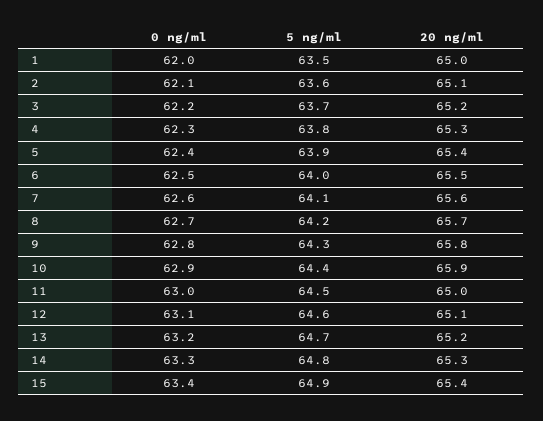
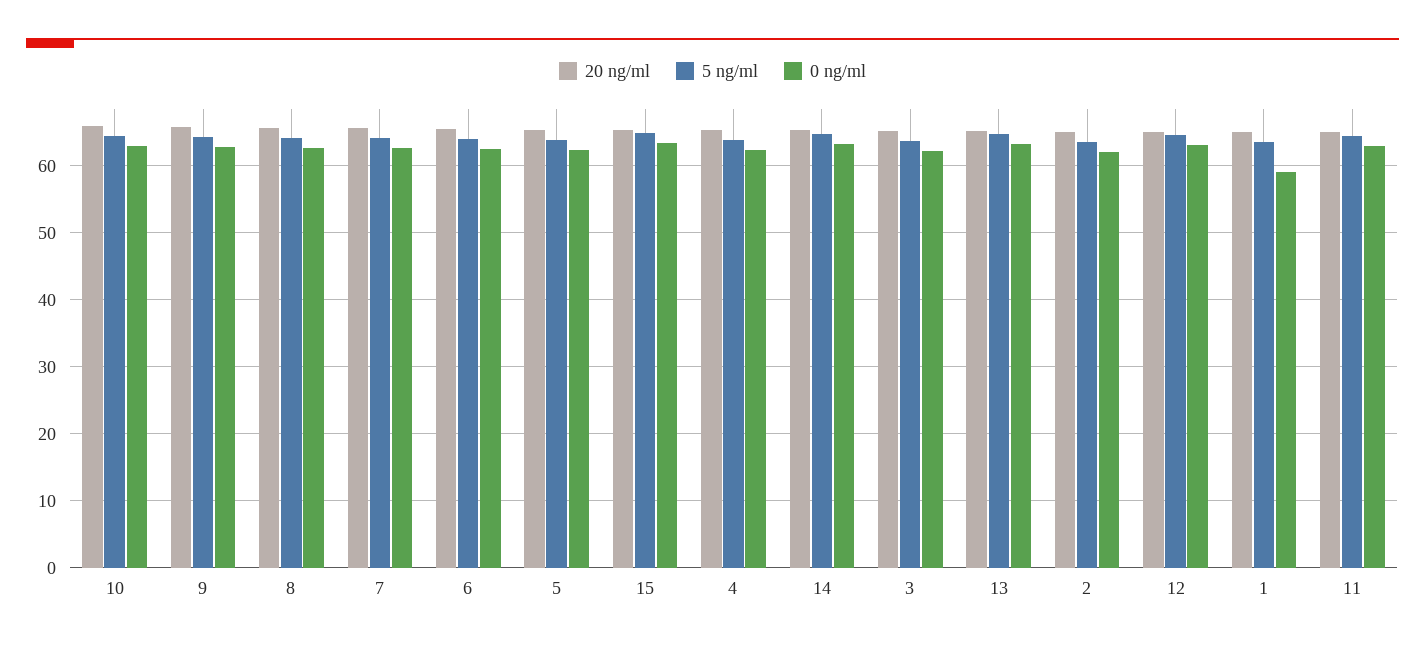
  {
    "0 ng/ml": {
-     "1": 62,
+     "1": 59,
      "2": 62.1,
      "3": 62.2,
      "4": 62.3,
      "5": 62.4,
      "6": 62.5,
      "7": 62.6,
      "8": 62.7,
      "9": 62.8,
      "10": 62.9,
      "11": 63,
      "12": 63.1,
      "13": 63.2,
      "14": 63.3,
      "15": 63.4
    },
    "5 ng/ml": {
      "1": 63.5,
      "2": 63.6,
      "3": 63.7,
      "4": 63.8,
      "5": 63.9,
      "6": 64,
      "7": 64.1,
      "8": 64.2,
      "9": 64.3,
      "10": 64.4,
      "11": 64.5,
      "12": 64.6,
      "13": 64.7,
      "14": 64.8,
      "15": 64.9
    },
    "20 ng/ml": {
      "1": 65,
      "2": 65.1,
      "3": 65.2,
      "4": 65.3,
      "5": 65.4,
      "6": 65.5,
      "7": 65.6,
      "8": 65.7,
      "9": 65.8,
      "10": 65.9,
      "11": 65,
      "12": 65.1,
      "13": 65.2,
      "14": 65.3,
      "15": 65.4
    }
  }

